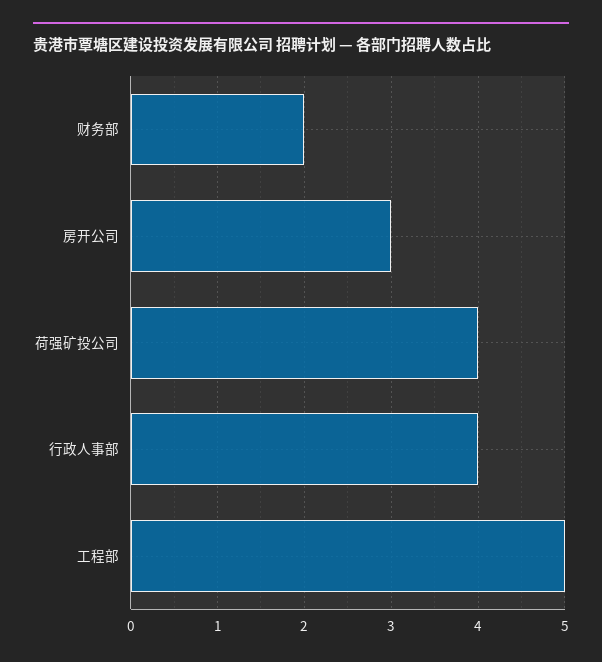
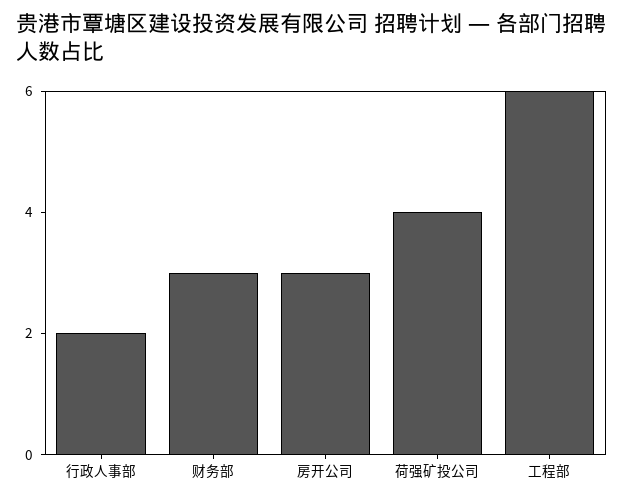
  {
-   "财务部": 2,
+   "财务部": 3,
    "房开公司": 3,
    "荷强矿投公司": 4,
-   "行政人事部": 4,
+   "行政人事部": 2,
-   "工程部": 5
+   "工程部": 6
  }

